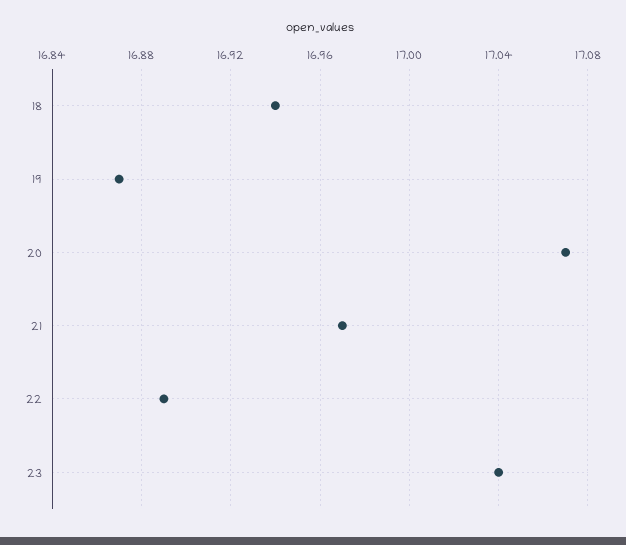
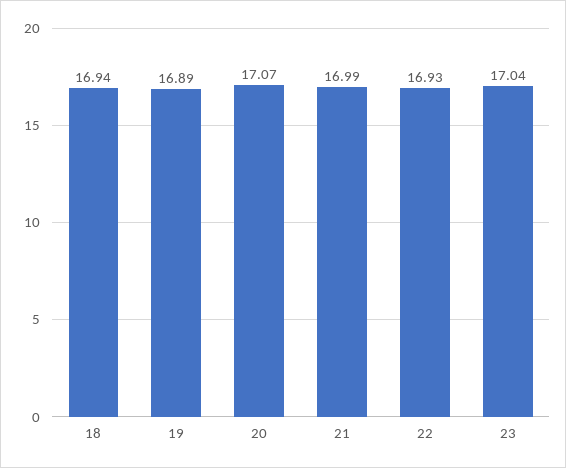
  {
    "18": 16.94,
-   "19": 16.87,
+   "19": 16.89,
    "20": 17.07,
-   "21": 16.97,
+   "21": 16.99,
-   "22": 16.89,
+   "22": 16.93,
    "23": 17.04
  }

